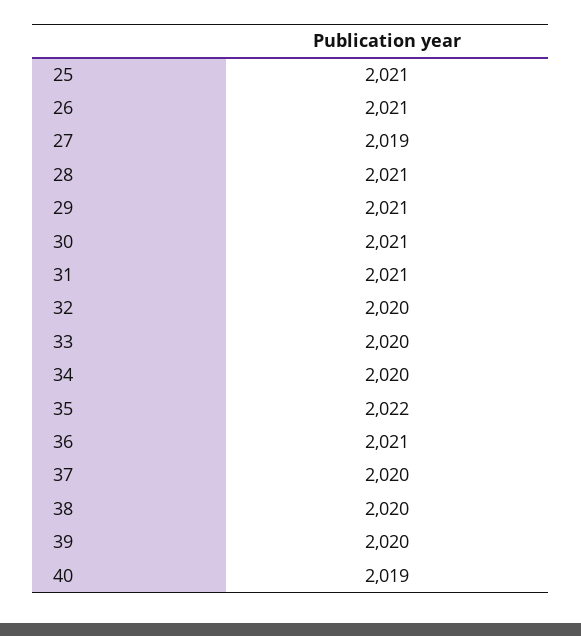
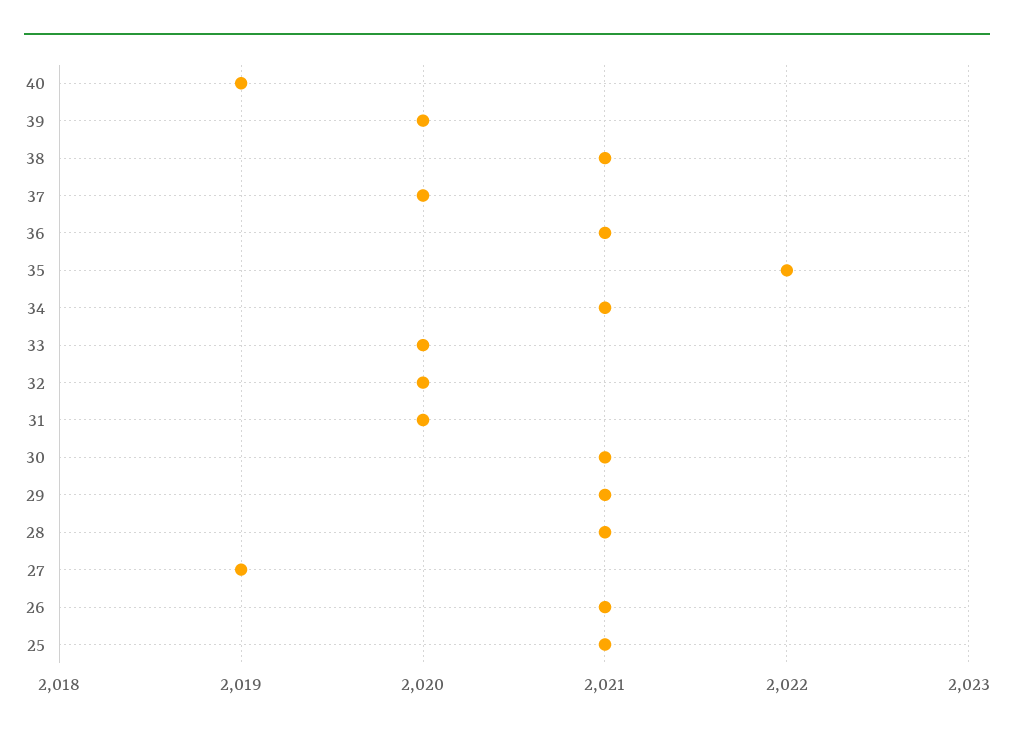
  {
    "25": 2021,
    "26": 2021,
    "27": 2019,
    "28": 2021,
    "29": 2021,
    "30": 2021,
-   "31": 2021,
+   "31": 2020,
    "32": 2020,
    "33": 2020,
-   "34": 2020,
+   "34": 2021,
    "35": 2022,
    "36": 2021,
    "37": 2020,
-   "38": 2020,
+   "38": 2021,
    "39": 2020,
    "40": 2019
  }

